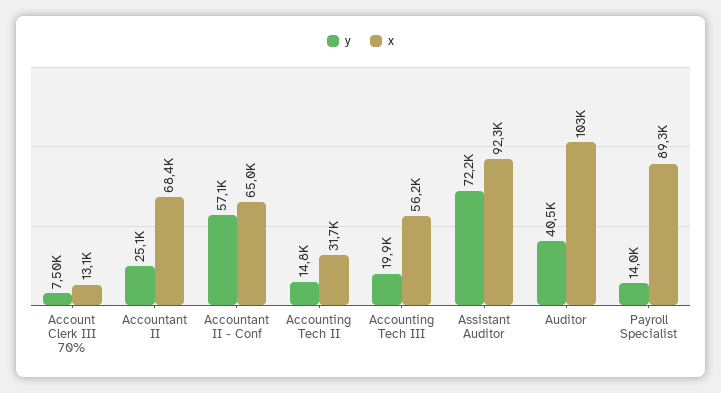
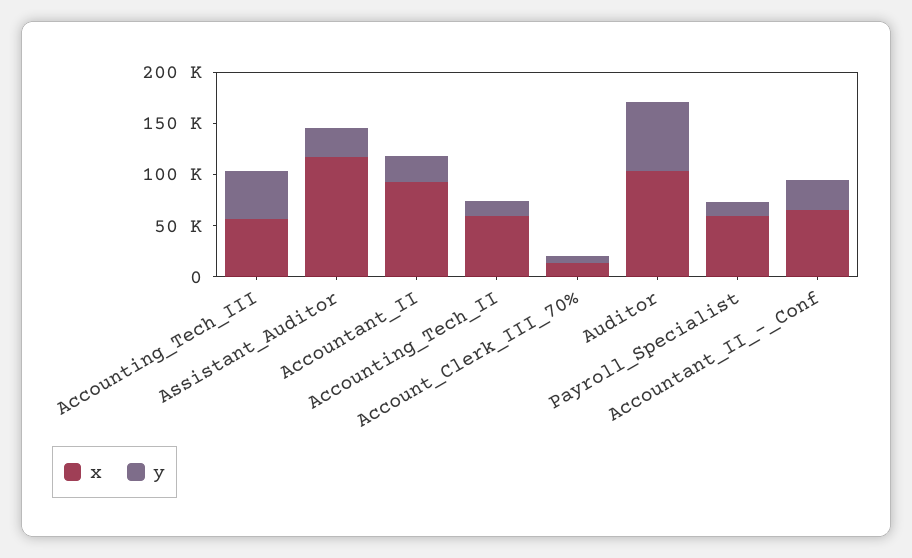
  {
    "y": {
      "Account Clerk III 70%": 7500,
      "Accountant II": 25100,
-     "Accountant II - Conf": 57100,
+     "Accountant II - Conf": 30000,
      "Accounting Tech II": 14800,
-     "Accounting Tech III": 19900,
+     "Accounting Tech III": 50000,
-     "Assistant Auditor": 72200,
+     "Assistant Auditor": 30000,
-     "Auditor": 40500,
+     "Auditor": 70000,
      "Payroll Specialist": 14000
    },
    "x": {
      "Account Clerk III 70%": 13100,
-     "Accountant II": 68400,
+     "Accountant II": 90000,
      "Accountant II - Conf": 65000,
-     "Accounting Tech II": 31700,
+     "Accounting Tech II": 60000,
      "Accounting Tech III": 56200,
-     "Assistant Auditor": 92300,
+     "Assistant Auditor": 120000,
      "Auditor": 103000,
-     "Payroll Specialist": 89300
+     "Payroll Specialist": 60000
    }
  }

